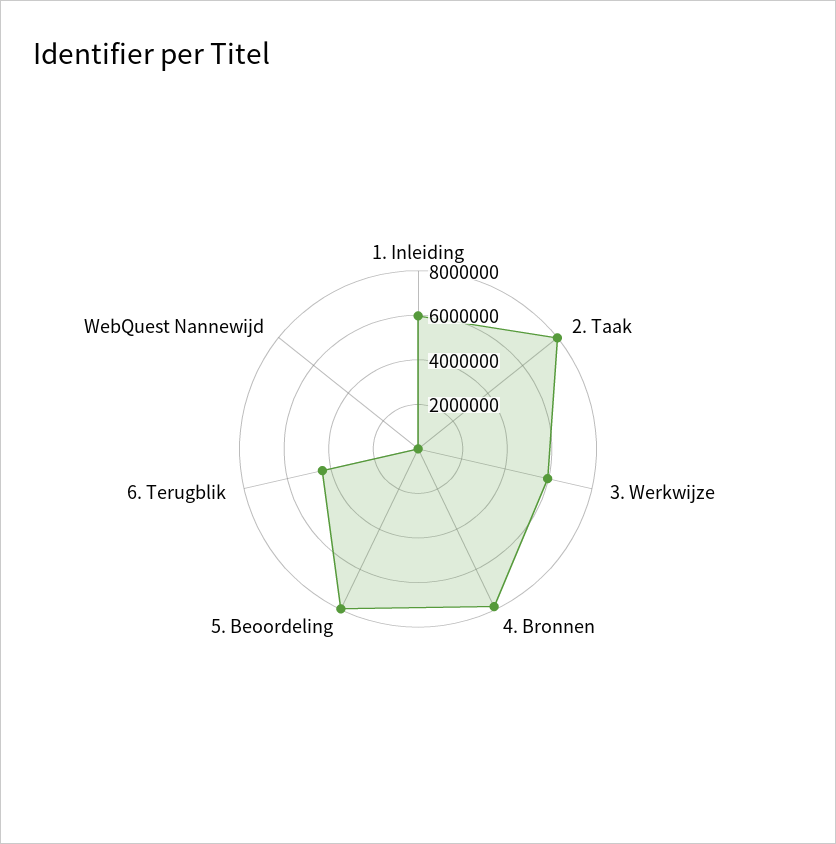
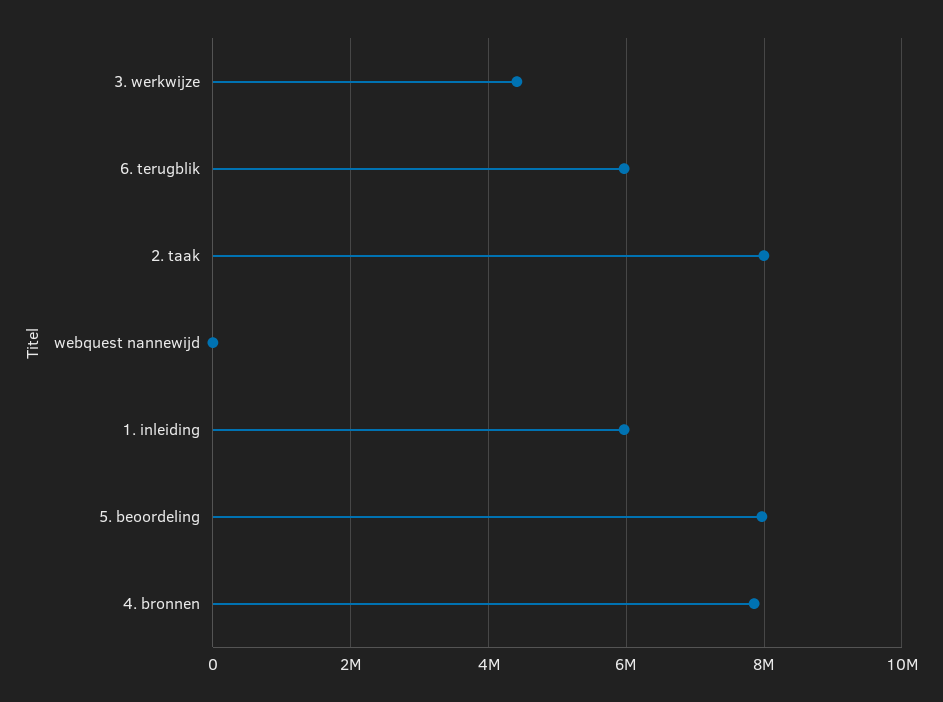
  {
    "1. Inleiding": 6000000,
    "2. Taak": 8000000,
-   "3. Werkwijze": 6000000,
+   "3. Werkwijze": 4400000,
    "4. Bronnen": 7800000,
    "5. Beoordeling": 8000000,
-   "6. Terugblik": 4500000,
+   "6. Terugblik": 6000000,
    "WebQuest Nannewijd": 0
  }

